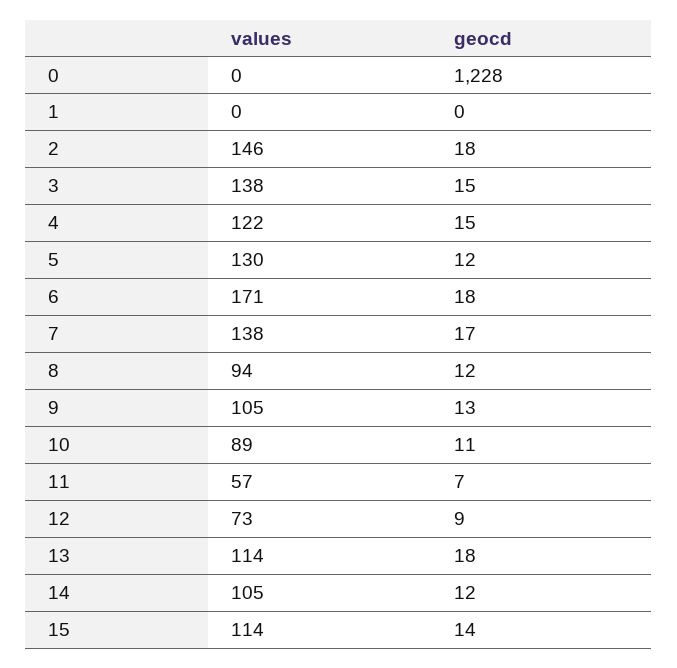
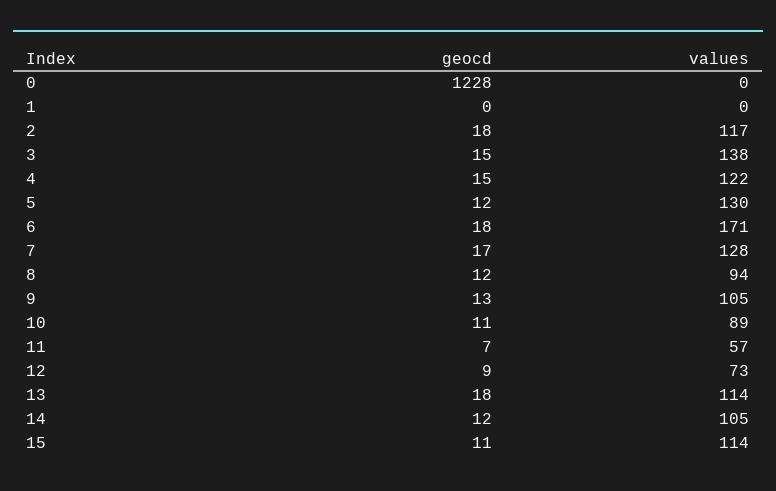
  {
    "values": {
      "0": 0,
      "1": 0,
-     "2": 146,
+     "2": 117,
      "3": 138,
      "4": 122,
      "5": 130,
      "6": 171,
-     "7": 138,
+     "7": 128,
      "8": 94,
      "9": 105,
      "10": 89,
      "11": 57,
      "12": 73,
      "13": 114,
      "14": 105,
      "15": 114
    },
    "geocd": {
      "0": 1228,
      "1": 0,
      "2": 18,
      "3": 15,
      "4": 15,
      "5": 12,
      "6": 18,
      "7": 17,
      "8": 12,
      "9": 13,
      "10": 11,
      "11": 7,
      "12": 9,
      "13": 18,
      "14": 12,
-     "15": 14
+     "15": 11
    }
  }

